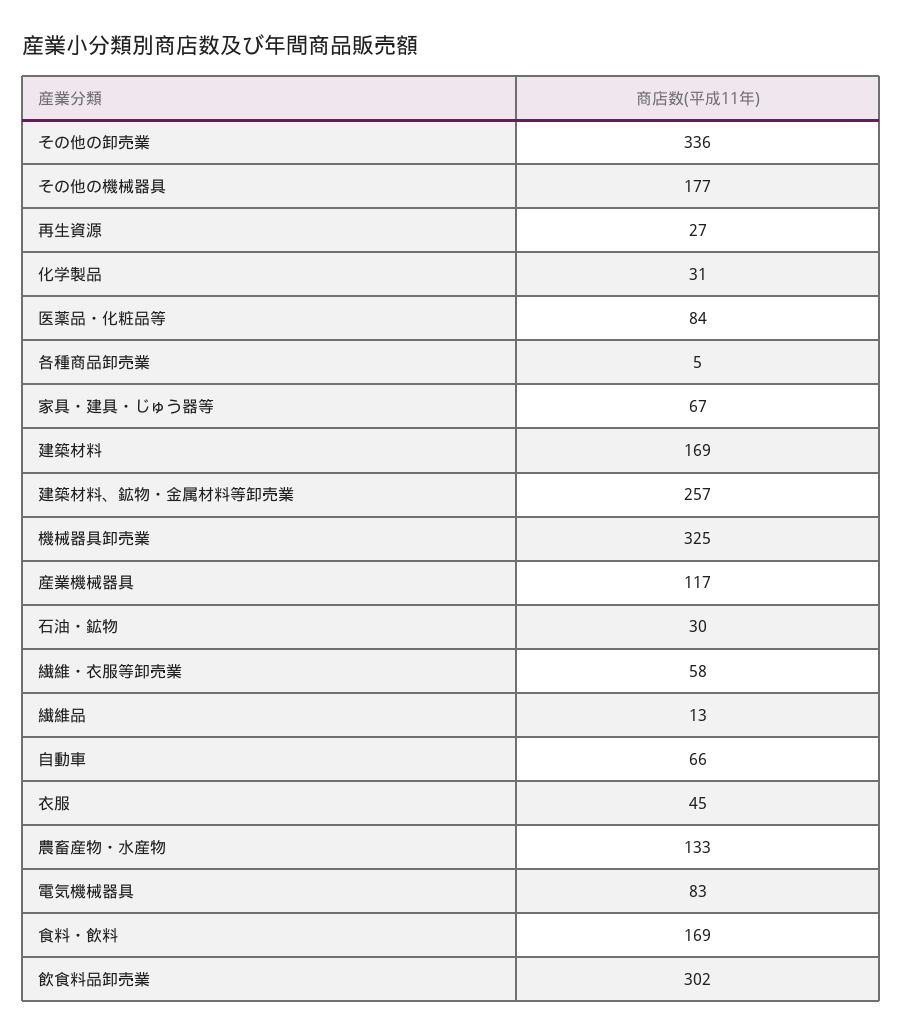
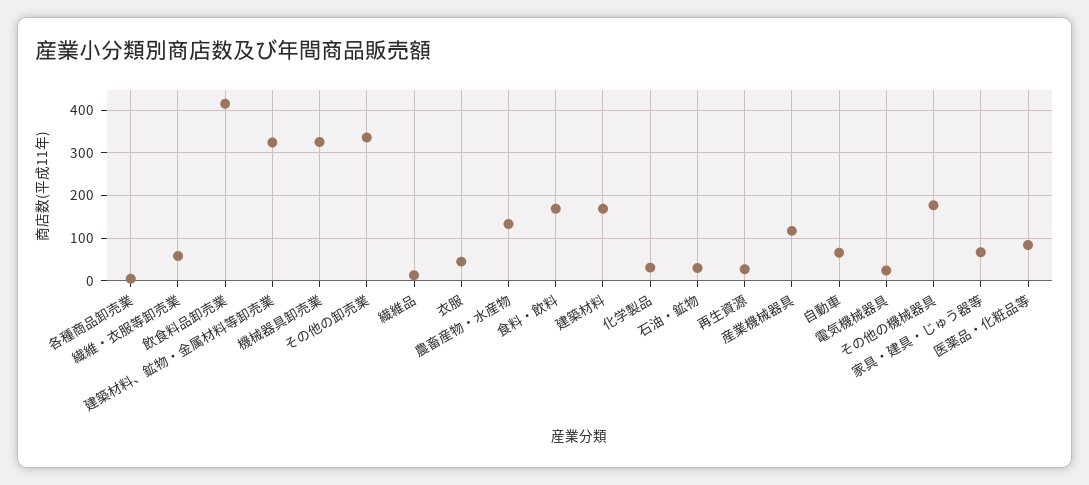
  {
    "その他の卸売業": 336,
    "その他の機械器具": 177,
    "再生資源": 27,
    "化学製品": 31,
    "医薬品・化粧品等": 84,
    "各種商品卸売業": 5,
    "家具・建具・じゅう器等": 67,
    "建築材料": 169,
-   "建築材料、鉱物・金属材料等卸売業": 257,
+   "建築材料、鉱物・金属材料等卸売業": 320,
    "機械器具卸売業": 325,
    "産業機械器具": 117,
    "石油・鉱物": 30,
    "繊維・衣服等卸売業": 58,
    "繊維品": 13,
    "自動車": 66,
    "衣服": 45,
    "農畜産物・水産物": 133,
-   "電気機械器具": 83,
+   "電気機械器具": 20,
    "食料・飲料": 169,
-   "飲食料品卸売業": 302
+   "飲食料品卸売業": 420
  }

